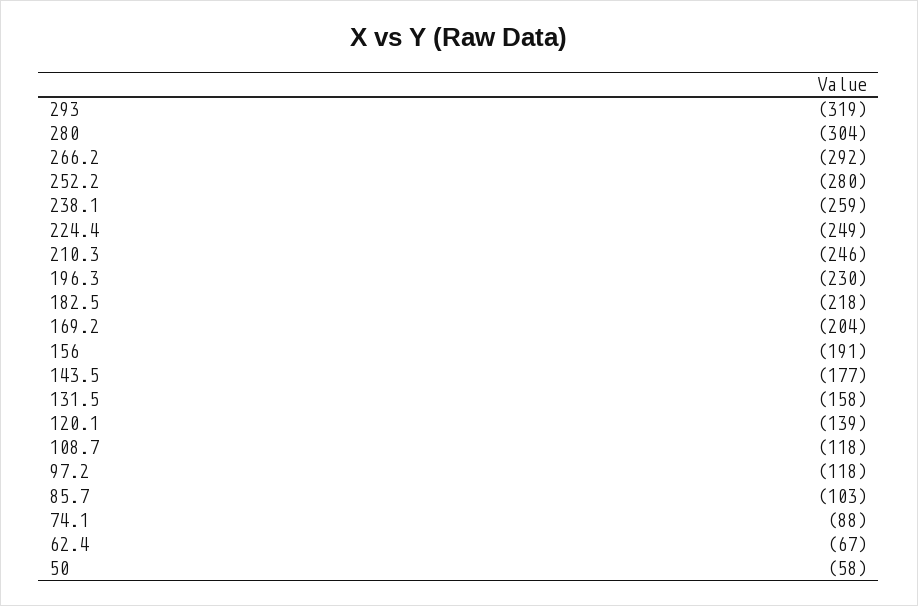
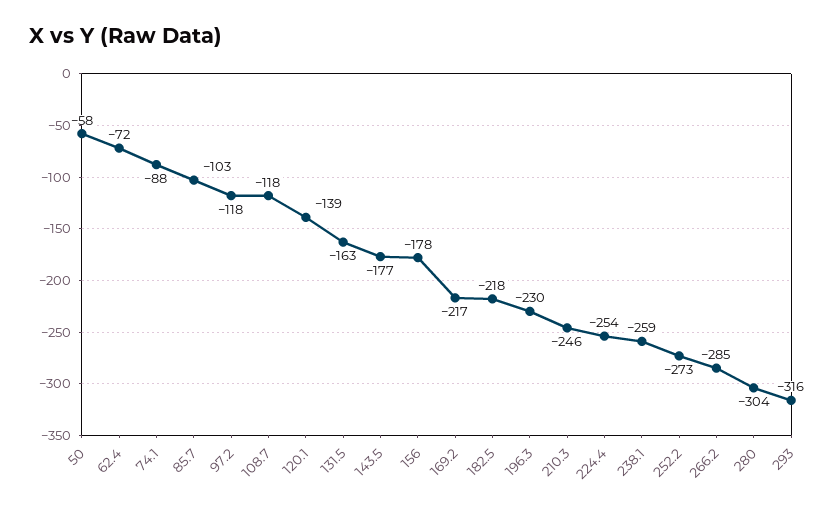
  {
-   "293": -319,
+   "293": -316,
    "280": -304,
-   "266.2": -292,
+   "266.2": -285,
-   "252.2": -280,
+   "252.2": -273,
    "238.1": -259,
-   "224.4": -249,
+   "224.4": -254,
    "210.3": -246,
    "196.3": -230,
    "182.5": -218,
-   "169.2": -204,
+   "169.2": -217,
-   "156": -191,
+   "156": -178,
    "143.5": -177,
-   "131.5": -158,
+   "131.5": -163,
    "120.1": -139,
    "108.7": -118,
    "97.2": -118,
    "85.7": -103,
    "74.1": -88,
-   "62.4": -67,
+   "62.4": -72,
    "50": -58
  }

